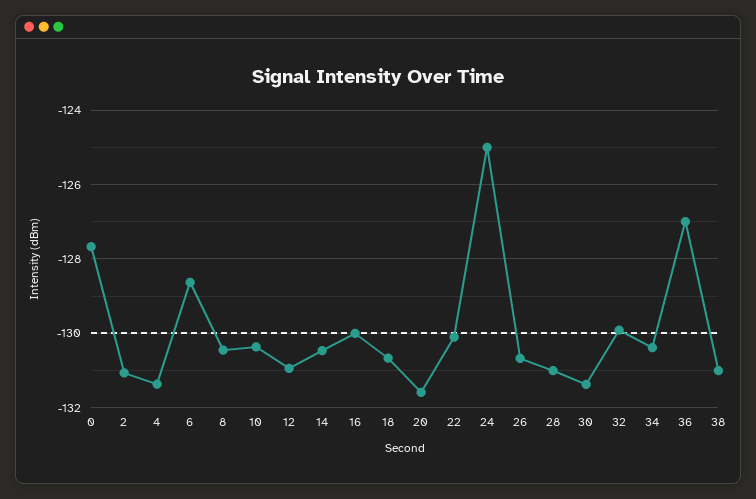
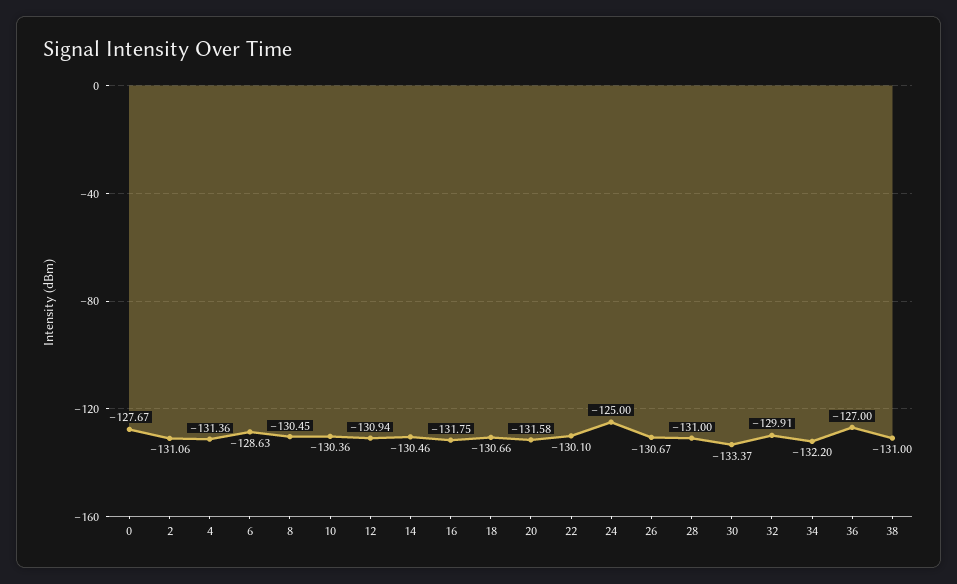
  {
    "0": -127.67,
    "2": -131.06,
    "4": -131.36,
    "6": -128.63,
    "8": -130.45,
    "10": -130.36,
    "12": -130.94,
    "14": -130.46,
-   "16": -130,
+   "16": -131.75,
    "18": -130.66,
    "20": -131.58,
    "22": -130.1,
    "24": -125,
    "26": -130.67,
    "28": -131,
-   "30": -131.4,
+   "30": -133.37,
    "32": -129.91,
-   "34": -130.4,
+   "34": -132.2,
    "36": -127,
    "38": -131
  }

